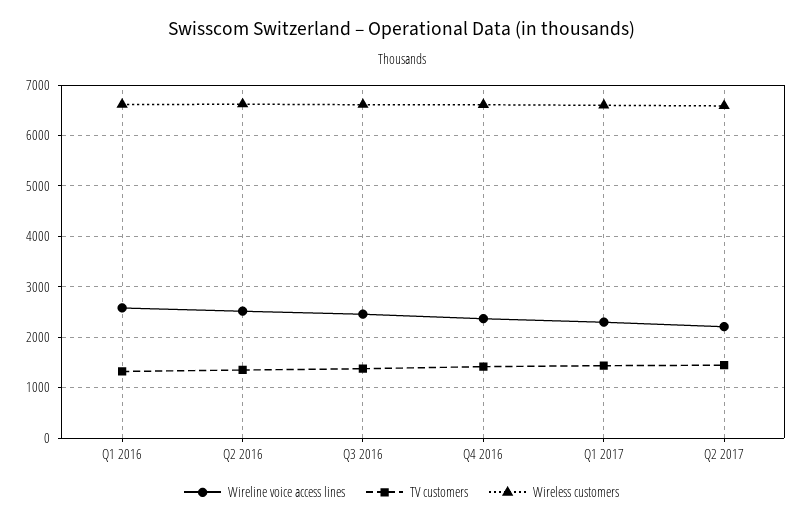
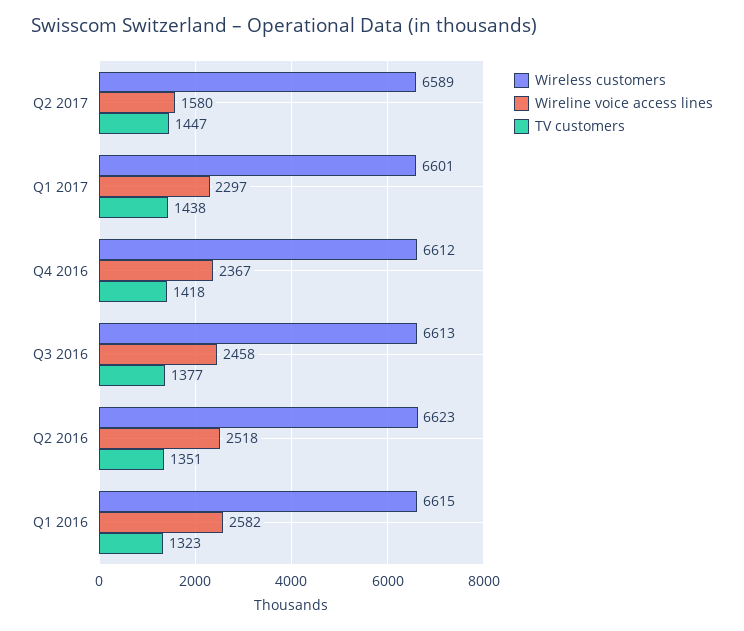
  {
    "Wireline voice access lines": {
      "Q1 2016": 2582,
      "Q2 2016": 2518,
      "Q3 2016": 2458,
      "Q4 2016": 2367,
      "Q1 2017": 2297,
-     "Q2 2017": 2200
+     "Q2 2017": 1580
    },
    "TV customers": {
      "Q1 2016": 1323,
      "Q2 2016": 1351,
      "Q3 2016": 1377,
      "Q4 2016": 1418,
      "Q1 2017": 1438,
      "Q2 2017": 1447
    },
    "Wireless customers": {
      "Q1 2016": 6615,
      "Q2 2016": 6623,
      "Q3 2016": 6613,
      "Q4 2016": 6612,
      "Q1 2017": 6601,
      "Q2 2017": 6589
    }
  }

